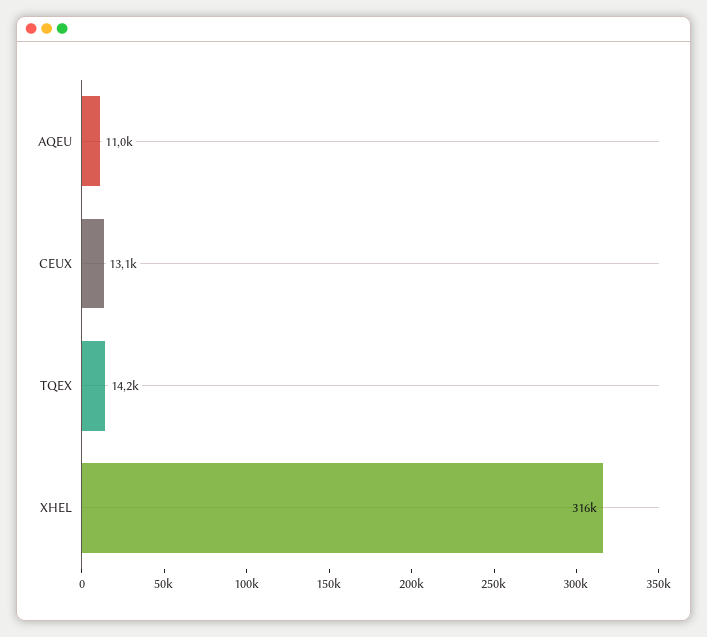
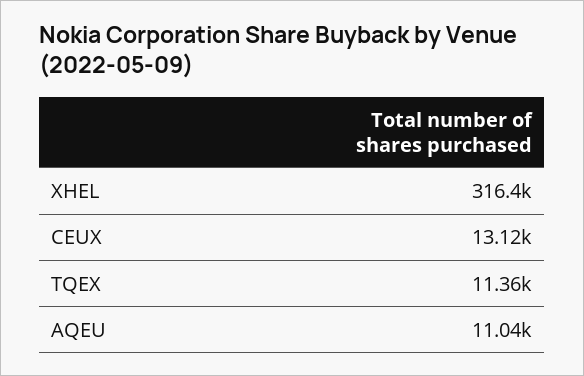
  {
    "AQEU": 11040,
    "CEUX": 13120,
-   "TQEX": 14200,
+   "TQEX": 11360,
    "XHEL": 316400
  }

